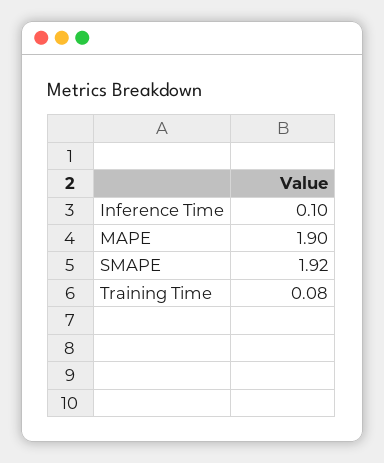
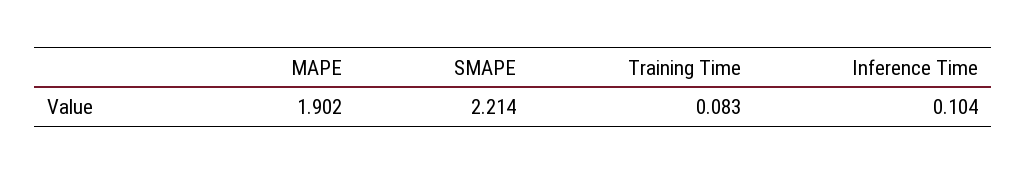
  {
    "Inference Time": 0.104,
    "MAPE": 1.902,
-   "SMAPE": 1.92,
+   "SMAPE": 2.214,
    "Training Time": 0.083
  }

